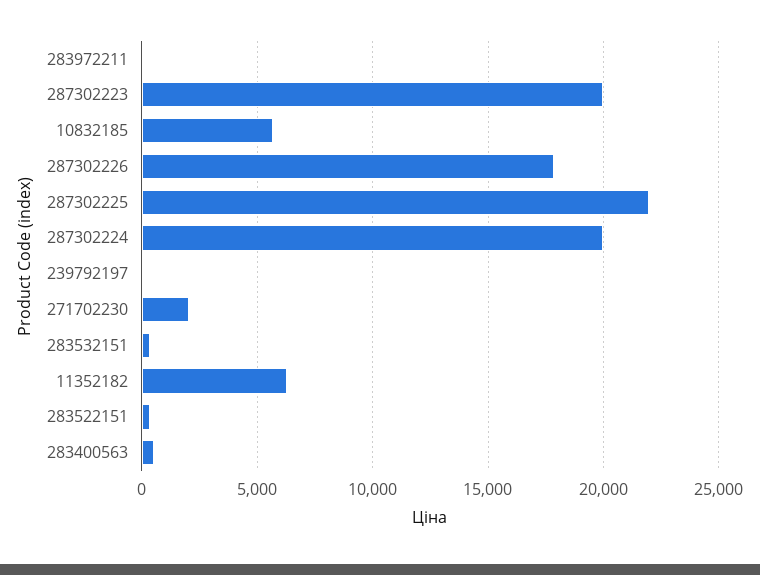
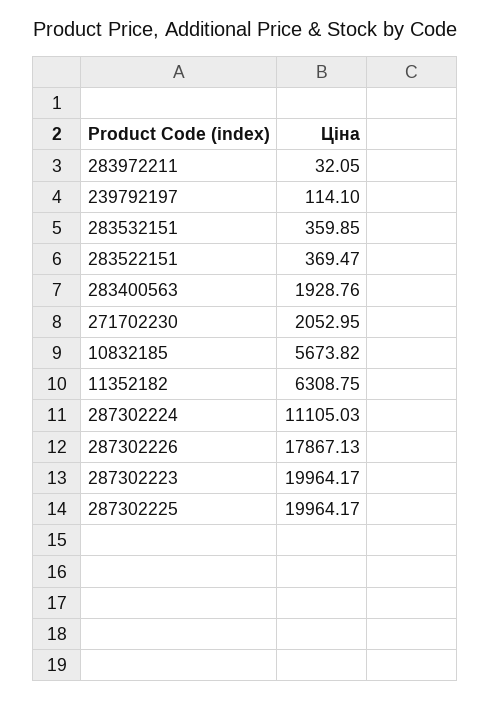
  {
    "283972211": 32.05,
    "287302223": 19964.17,
    "10832185": 5673.82,
    "287302226": 17867.13,
-   "287302225": 22000,
+   "287302225": 19964.17,
-   "287302224": 20000,
+   "287302224": 11105.03,
    "239792197": 114.1,
    "271702230": 2052.95,
    "283532151": 359.85,
    "11352182": 6308.75,
    "283522151": 369.47,
-   "283400563": 500
+   "283400563": 1928.76
  }

